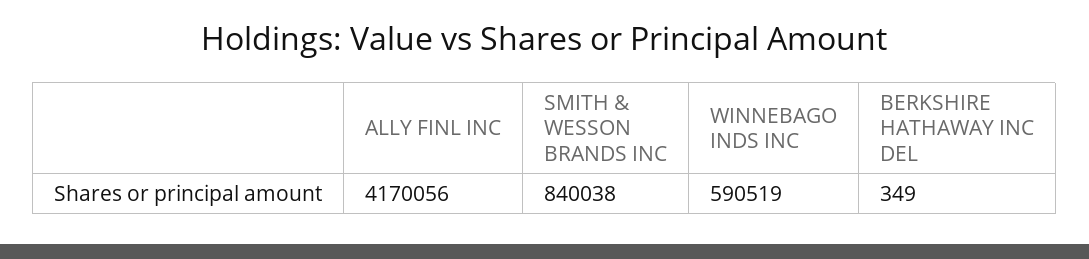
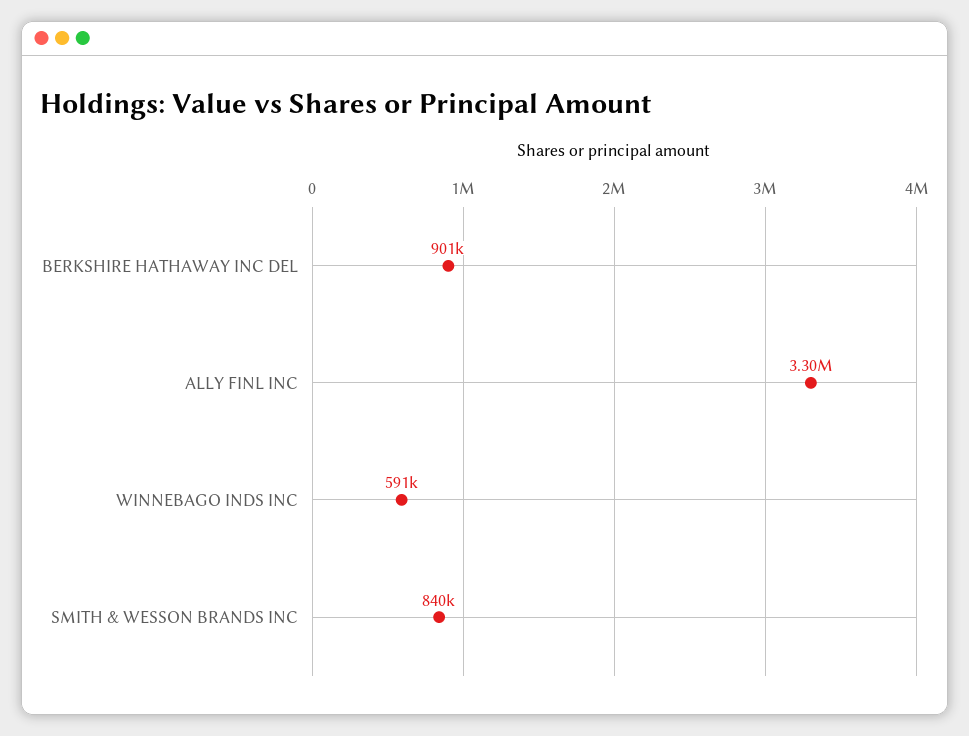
  {
-   "ALLY FINL INC": 4170056,
+   "ALLY FINL INC": 3300000,
    "SMITH & WESSON BRANDS INC": 840038,
    "WINNEBAGO INDS INC": 590519,
-   "BERKSHIRE HATHAWAY INC DEL": 349
+   "BERKSHIRE HATHAWAY INC DEL": 901000
  }

